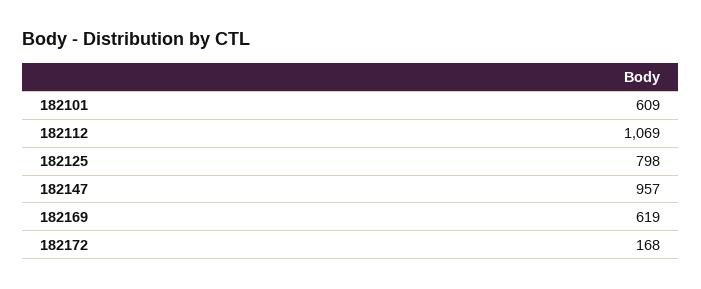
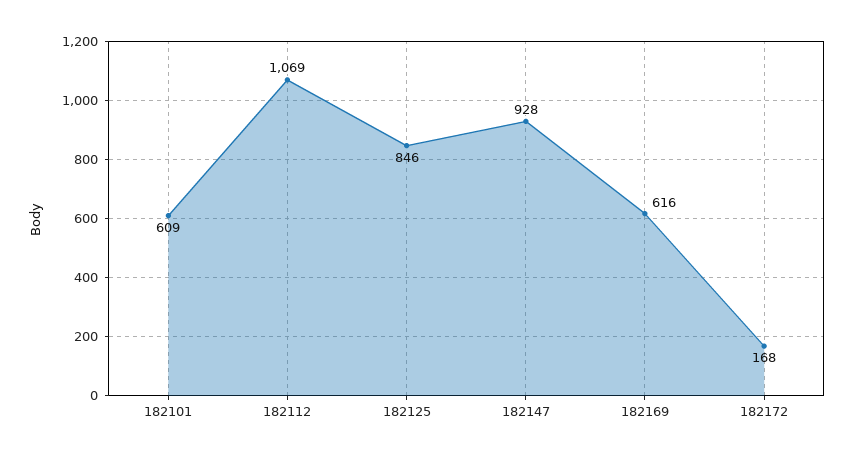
  {
    "182101": 609,
    "182112": 1069,
-   "182125": 798,
+   "182125": 846,
-   "182147": 957,
+   "182147": 928,
-   "182169": 619,
+   "182169": 616,
    "182172": 168
  }

